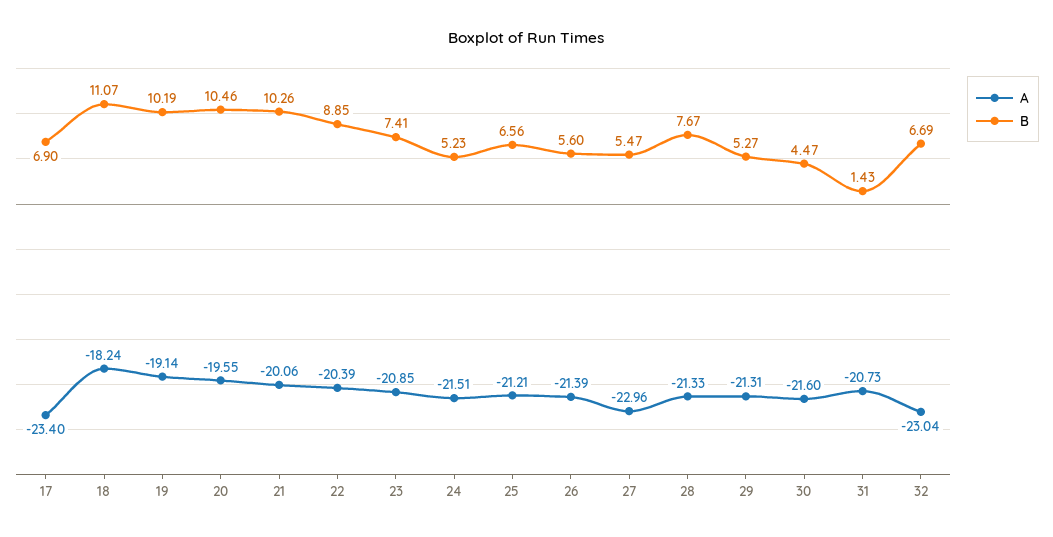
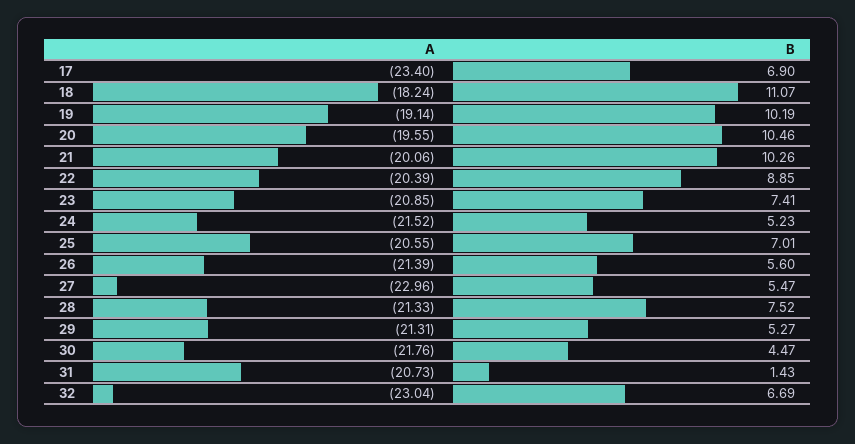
  {
    "A": {
      "17": -23.4,
      "18": -18.24,
      "19": -19.14,
      "20": -19.55,
      "21": -20.06,
      "22": -20.39,
      "23": -20.85,
-     "24": -21.51,
+     "24": -21.52,
-     "25": -21.21,
+     "25": -20.55,
      "26": -21.39,
      "27": -22.96,
      "28": -21.33,
      "29": -21.31,
-     "30": -21.6,
+     "30": -21.76,
      "31": -20.73,
      "32": -23.04
    },
    "B": {
      "17": 6.9,
      "18": 11.07,
      "19": 10.19,
      "20": 10.46,
      "21": 10.26,
      "22": 8.85,
      "23": 7.41,
      "24": 5.23,
-     "25": 6.56,
+     "25": 7.01,
      "26": 5.6,
      "27": 5.47,
-     "28": 7.67,
+     "28": 7.52,
      "29": 5.27,
      "30": 4.47,
      "31": 1.43,
      "32": 6.69
    }
  }

